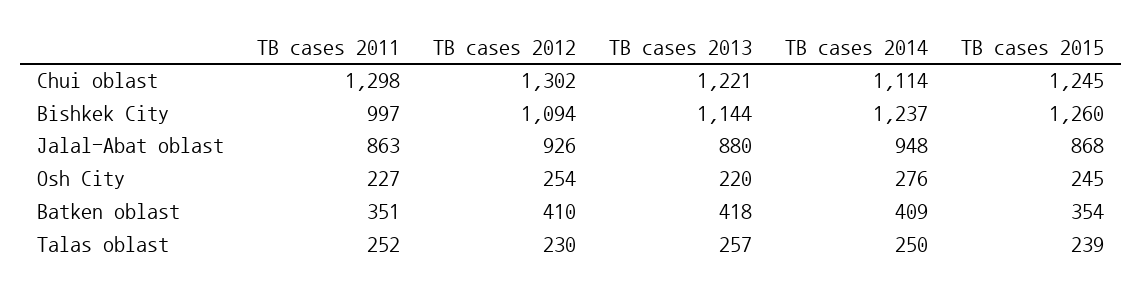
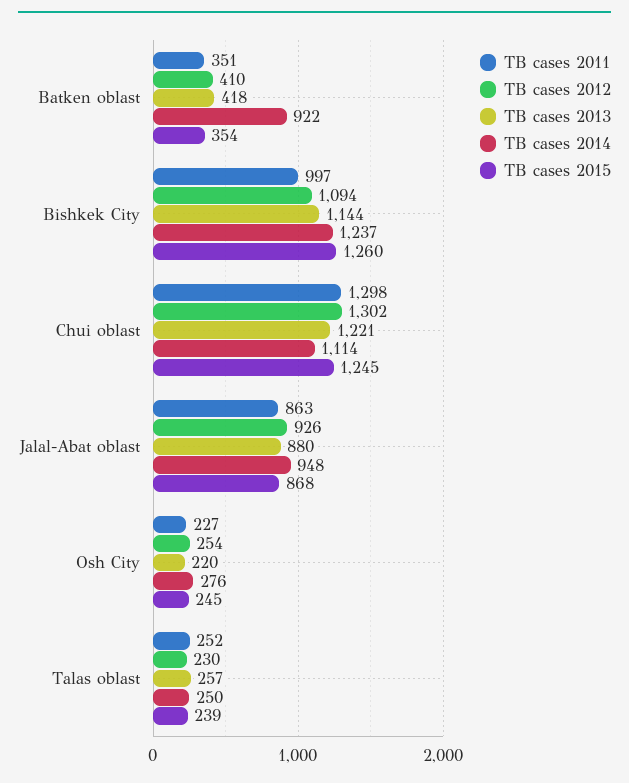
  {
    "TB cases 2011": {
      "Chui oblast": 1298,
      "Bishkek City": 997,
      "Jalal-Abat oblast": 863,
      "Osh City": 227,
      "Batken oblast": 351,
      "Talas oblast": 252
    },
    "TB cases 2012": {
      "Chui oblast": 1302,
      "Bishkek City": 1094,
      "Jalal-Abat oblast": 926,
      "Osh City": 254,
      "Batken oblast": 410,
      "Talas oblast": 230
    },
    "TB cases 2013": {
      "Chui oblast": 1221,
      "Bishkek City": 1144,
      "Jalal-Abat oblast": 880,
      "Osh City": 220,
      "Batken oblast": 418,
      "Talas oblast": 257
    },
    "TB cases 2014": {
      "Chui oblast": 1114,
      "Bishkek City": 1237,
      "Jalal-Abat oblast": 948,
      "Osh City": 276,
-     "Batken oblast": 409,
+     "Batken oblast": 922,
      "Talas oblast": 250
    },
    "TB cases 2015": {
      "Chui oblast": 1245,
      "Bishkek City": 1260,
      "Jalal-Abat oblast": 868,
      "Osh City": 245,
      "Batken oblast": 354,
      "Talas oblast": 239
    }
  }

